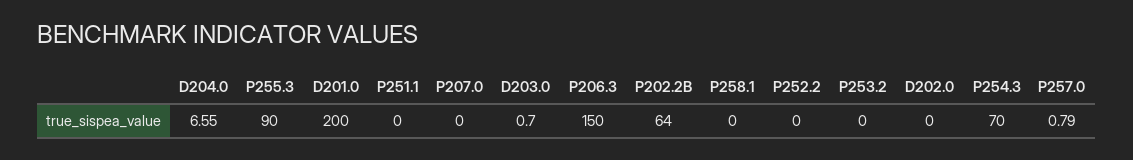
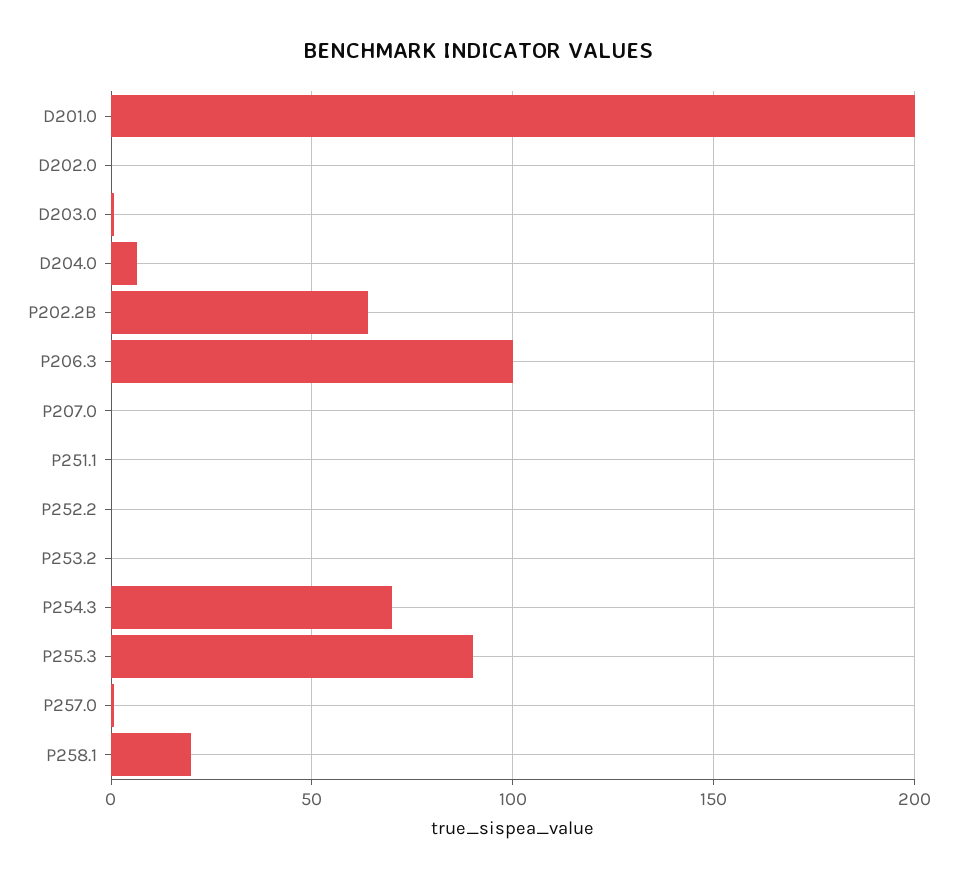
  {
    "D204.0": 6.55,
    "P255.3": 90,
    "D201.0": 200,
    "P251.1": 0,
    "P207.0": 0,
    "D203.0": 0.7,
-   "P206.3": 150,
+   "P206.3": 100,
    "P202.2B": 64,
-   "P258.1": 0,
+   "P258.1": 20,
    "P252.2": 0,
    "P253.2": 0,
    "D202.0": 0,
    "P254.3": 70,
    "P257.0": 0.79
  }

